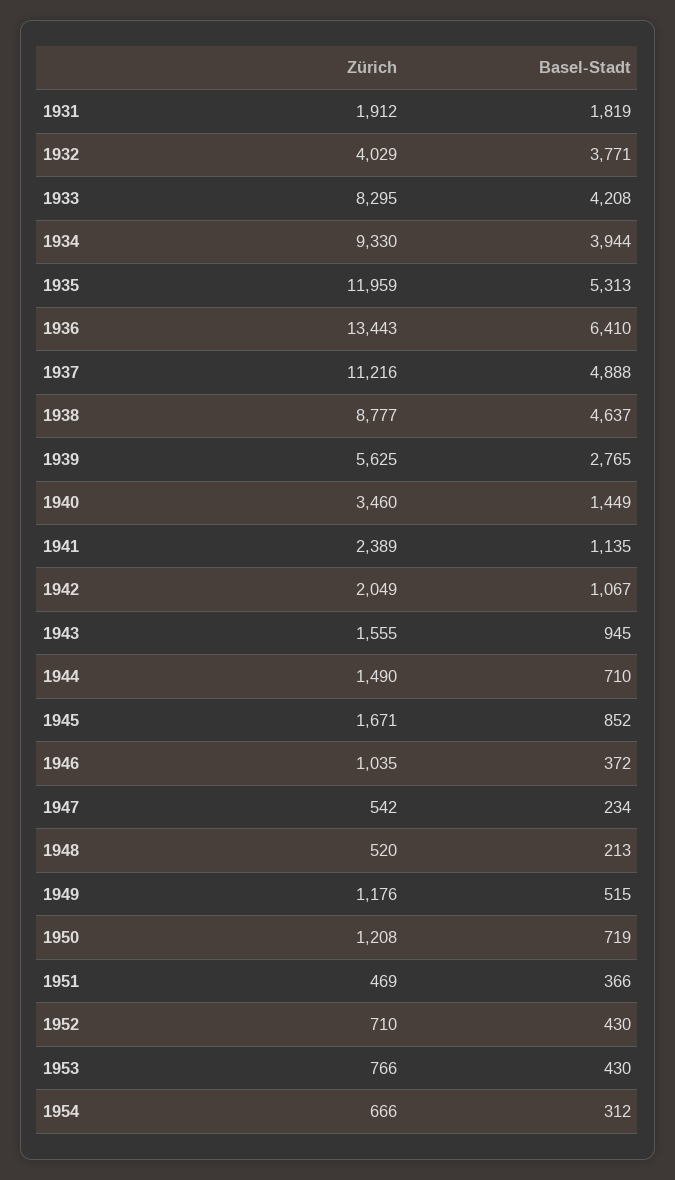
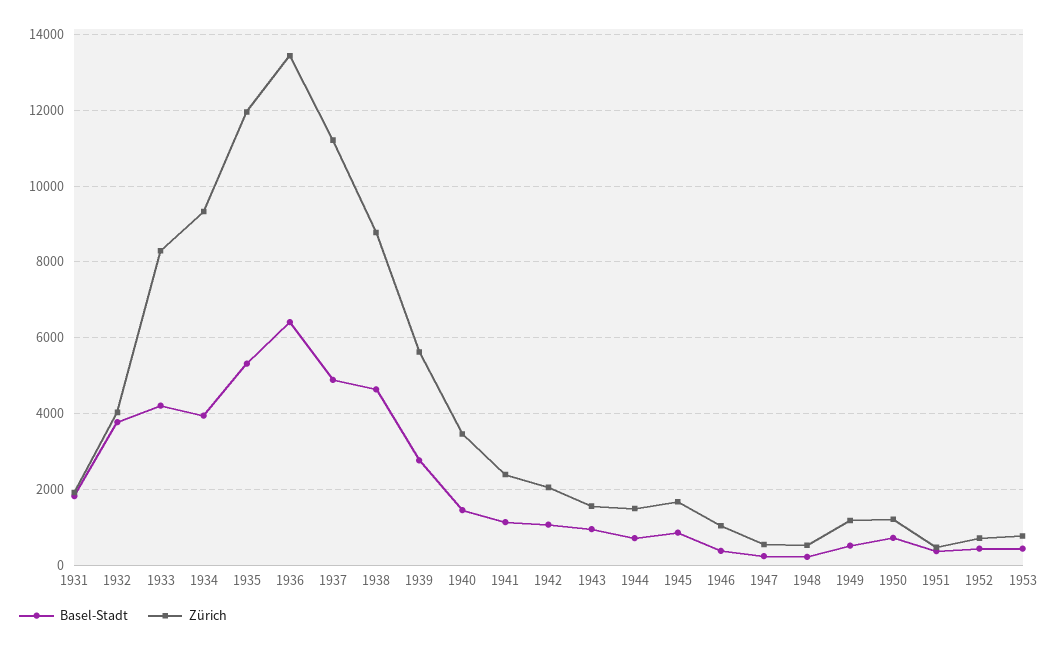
  {
    "Zürich": {
      "1931": 1912,
      "1932": 4029,
      "1933": 8295,
      "1934": 9330,
      "1935": 11959,
      "1936": 13443,
      "1937": 11216,
      "1938": 8777,
      "1939": 5625,
      "1940": 3460,
      "1941": 2389,
      "1942": 2049,
      "1943": 1555,
      "1944": 1490,
      "1945": 1671,
      "1946": 1035,
      "1947": 542,
      "1948": 520,
      "1949": 1176,
      "1950": 1208,
      "1951": 469,
      "1952": 710,
-     "1953": 766,
+     "1953": 766
-     "1954": 666
    },
    "Basel-Stadt": {
      "1931": 1819,
      "1932": 3771,
      "1933": 4208,
      "1934": 3944,
      "1935": 5313,
      "1936": 6410,
      "1937": 4888,
      "1938": 4637,
      "1939": 2765,
      "1940": 1449,
      "1941": 1135,
      "1942": 1067,
      "1943": 945,
      "1944": 710,
      "1945": 852,
      "1946": 372,
      "1947": 234,
      "1948": 213,
      "1949": 515,
      "1950": 719,
      "1951": 366,
      "1952": 430,
-     "1953": 430,
+     "1953": 430
-     "1954": 312
    }
  }

